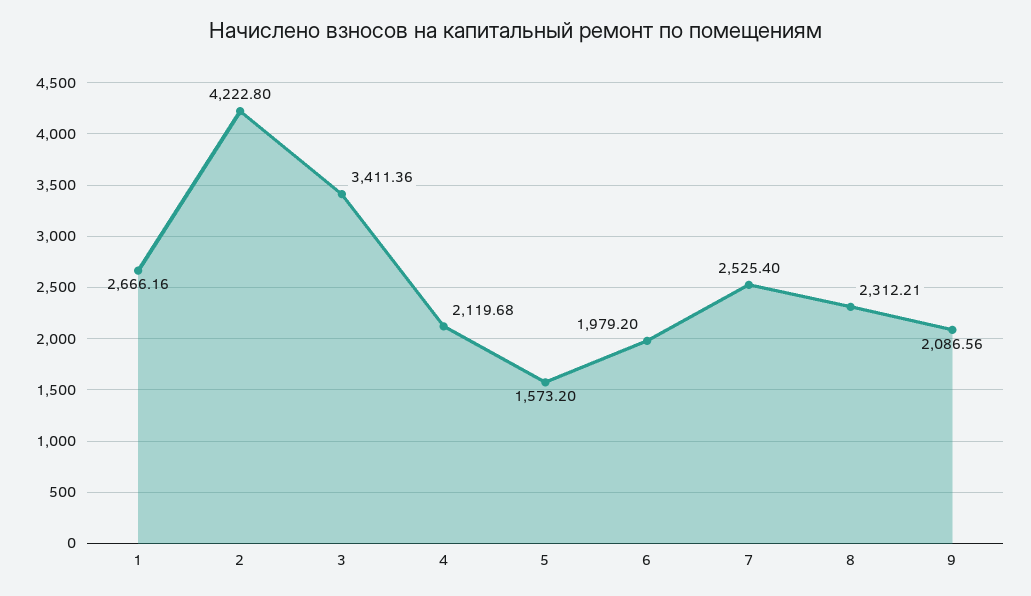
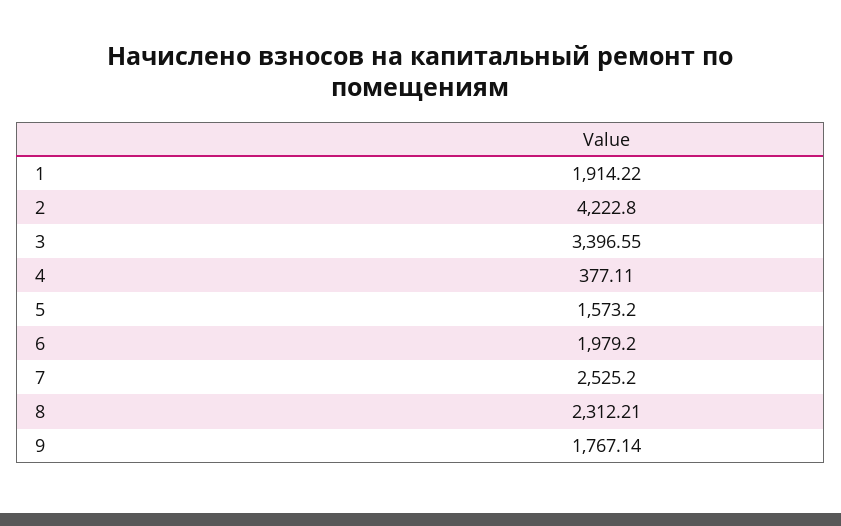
  {
-   "1": 2666.16,
+   "1": 1914.22,
    "2": 4222.8,
-   "3": 3411.36,
+   "3": 3396.55,
-   "4": 2119.68,
+   "4": 377.11,
    "5": 1573.2,
    "6": 1979.2,
-   "7": 2525.4,
+   "7": 2525.2,
    "8": 2312.21,
-   "9": 2086.56
+   "9": 1767.14
  }

